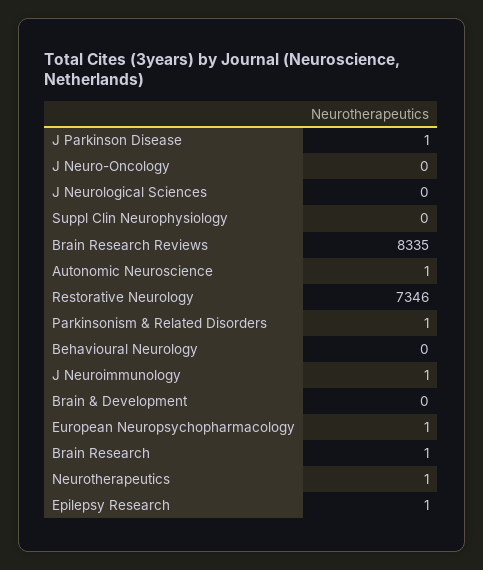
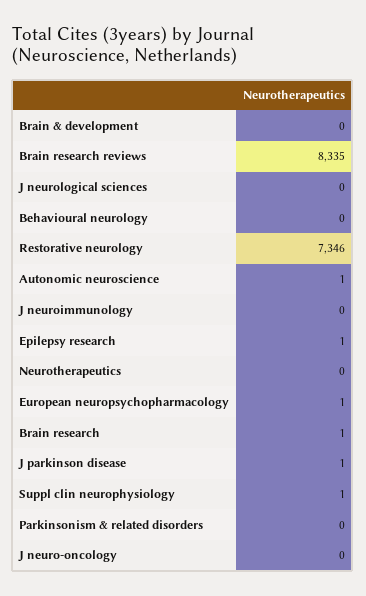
  {
    "J Parkinson Disease": 1,
    "J Neuro-Oncology": 0,
    "J Neurological Sciences": 0,
-   "Suppl Clin Neurophysiology": 0,
+   "Suppl Clin Neurophysiology": 1,
    "Brain Research Reviews": 8335,
    "Autonomic Neuroscience": 1,
    "Restorative Neurology": 7346,
-   "Parkinsonism & Related Disorders": 1,
+   "Parkinsonism & Related Disorders": 0,
    "Behavioural Neurology": 0,
-   "J Neuroimmunology": 1,
+   "J Neuroimmunology": 0,
    "Brain & Development": 0,
    "European Neuropsychopharmacology": 1,
    "Brain Research": 1,
-   "Neurotherapeutics": 1,
+   "Neurotherapeutics": 0,
    "Epilepsy Research": 1
  }

